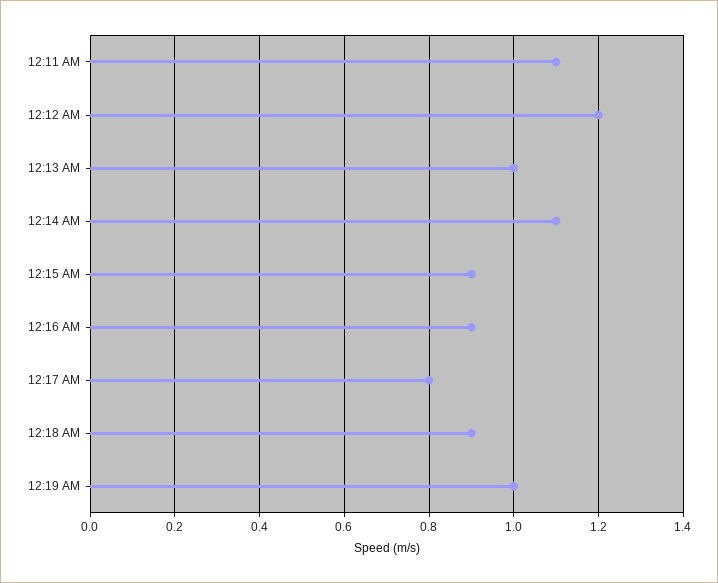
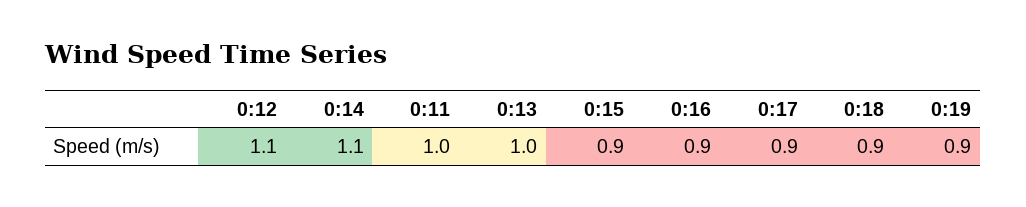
  {
-   "12:11 AM": 1.1,
+   "12:11 AM": 1,
-   "12:12 AM": 1.2,
+   "12:12 AM": 1.1,
    "12:13 AM": 1,
    "12:14 AM": 1.1,
    "12:15 AM": 0.9,
    "12:16 AM": 0.9,
-   "12:17 AM": 0.8,
+   "12:17 AM": 0.9,
    "12:18 AM": 0.9,
-   "12:19 AM": 1
+   "12:19 AM": 0.9
  }

